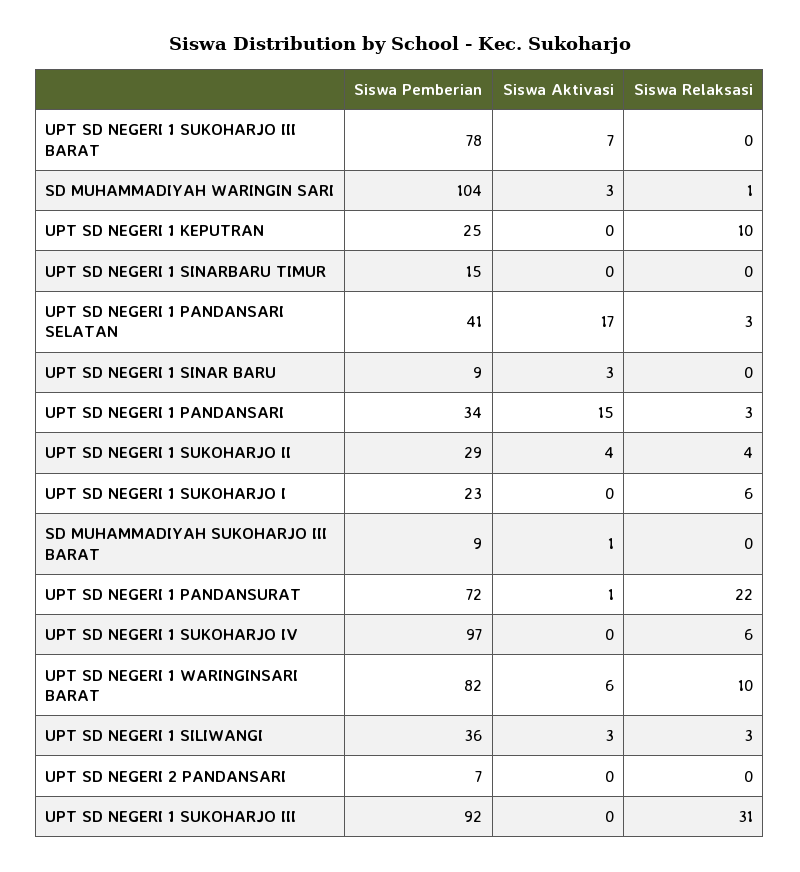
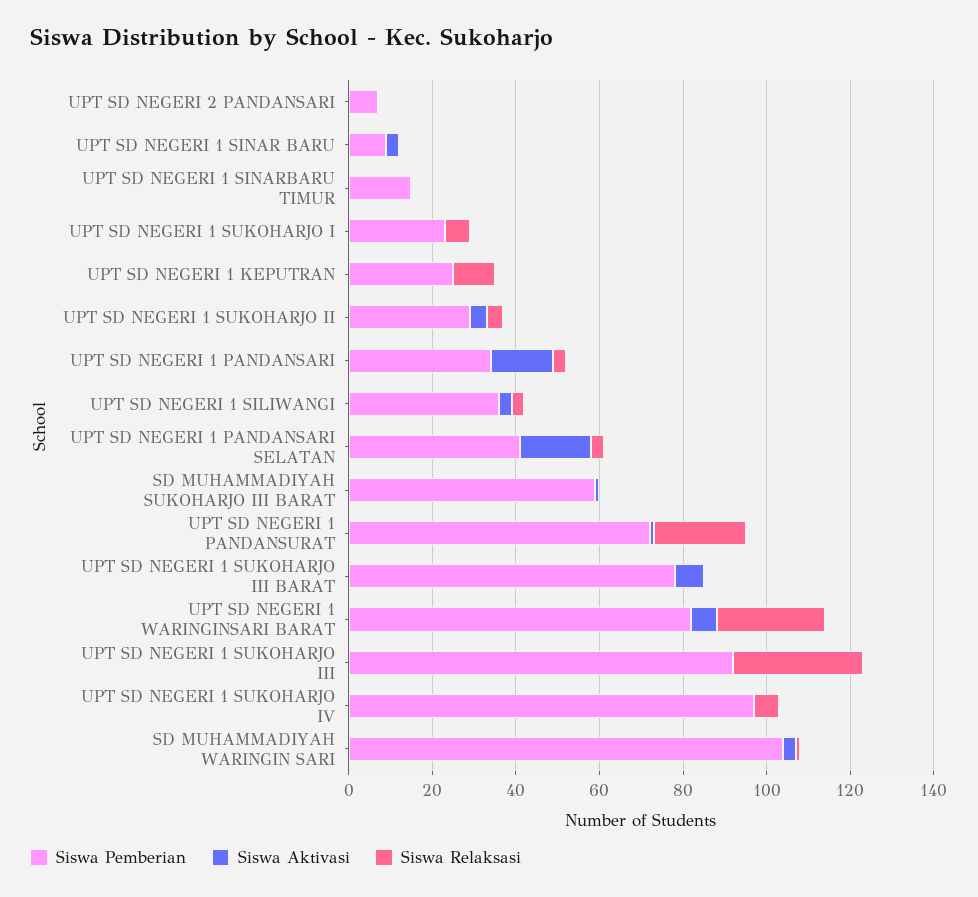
  {
    "Siswa Pemberian": {
      "UPT SD NEGERI 1 SUKOHARJO III BARAT": 78,
      "SD MUHAMMADIYAH WARINGIN SARI": 104,
      "UPT SD NEGERI 1 KEPUTRAN": 25,
      "UPT SD NEGERI 1 SINARBARU TIMUR": 15,
      "UPT SD NEGERI 1 PANDANSARI SELATAN": 41,
      "UPT SD NEGERI 1 SINAR BARU": 9,
      "UPT SD NEGERI 1 PANDANSARI": 34,
      "UPT SD NEGERI 1 SUKOHARJO II": 29,
      "UPT SD NEGERI 1 SUKOHARJO I": 23,
-     "SD MUHAMMADIYAH SUKOHARJO III BARAT": 9,
+     "SD MUHAMMADIYAH SUKOHARJO III BARAT": 60,
      "UPT SD NEGERI 1 PANDANSURAT": 72,
      "UPT SD NEGERI 1 SUKOHARJO IV": 97,
      "UPT SD NEGERI 1 WARINGINSARI BARAT": 82,
      "UPT SD NEGERI 1 SILIWANGI": 36,
      "UPT SD NEGERI 2 PANDANSARI": 7,
      "UPT SD NEGERI 1 SUKOHARJO III": 92
    },
    "Siswa Aktivasi": {
      "UPT SD NEGERI 1 SUKOHARJO III BARAT": 7,
      "SD MUHAMMADIYAH WARINGIN SARI": 3,
      "UPT SD NEGERI 1 KEPUTRAN": 0,
      "UPT SD NEGERI 1 SINARBARU TIMUR": 0,
      "UPT SD NEGERI 1 PANDANSARI SELATAN": 17,
      "UPT SD NEGERI 1 SINAR BARU": 3,
      "UPT SD NEGERI 1 PANDANSARI": 15,
      "UPT SD NEGERI 1 SUKOHARJO II": 4,
      "UPT SD NEGERI 1 SUKOHARJO I": 0,
      "SD MUHAMMADIYAH SUKOHARJO III BARAT": 1,
      "UPT SD NEGERI 1 PANDANSURAT": 1,
      "UPT SD NEGERI 1 SUKOHARJO IV": 0,
      "UPT SD NEGERI 1 WARINGINSARI BARAT": 6,
      "UPT SD NEGERI 1 SILIWANGI": 3,
      "UPT SD NEGERI 2 PANDANSARI": 0,
      "UPT SD NEGERI 1 SUKOHARJO III": 0
    },
    "Siswa Relaksasi": {
      "UPT SD NEGERI 1 SUKOHARJO III BARAT": 0,
      "SD MUHAMMADIYAH WARINGIN SARI": 1,
      "UPT SD NEGERI 1 KEPUTRAN": 10,
      "UPT SD NEGERI 1 SINARBARU TIMUR": 0,
      "UPT SD NEGERI 1 PANDANSARI SELATAN": 3,
      "UPT SD NEGERI 1 SINAR BARU": 0,
      "UPT SD NEGERI 1 PANDANSARI": 3,
      "UPT SD NEGERI 1 SUKOHARJO II": 4,
      "UPT SD NEGERI 1 SUKOHARJO I": 6,
      "SD MUHAMMADIYAH SUKOHARJO III BARAT": 0,
      "UPT SD NEGERI 1 PANDANSURAT": 22,
      "UPT SD NEGERI 1 SUKOHARJO IV": 6,
-     "UPT SD NEGERI 1 WARINGINSARI BARAT": 10,
+     "UPT SD NEGERI 1 WARINGINSARI BARAT": 25,
      "UPT SD NEGERI 1 SILIWANGI": 3,
      "UPT SD NEGERI 2 PANDANSARI": 0,
      "UPT SD NEGERI 1 SUKOHARJO III": 31
    }
  }

